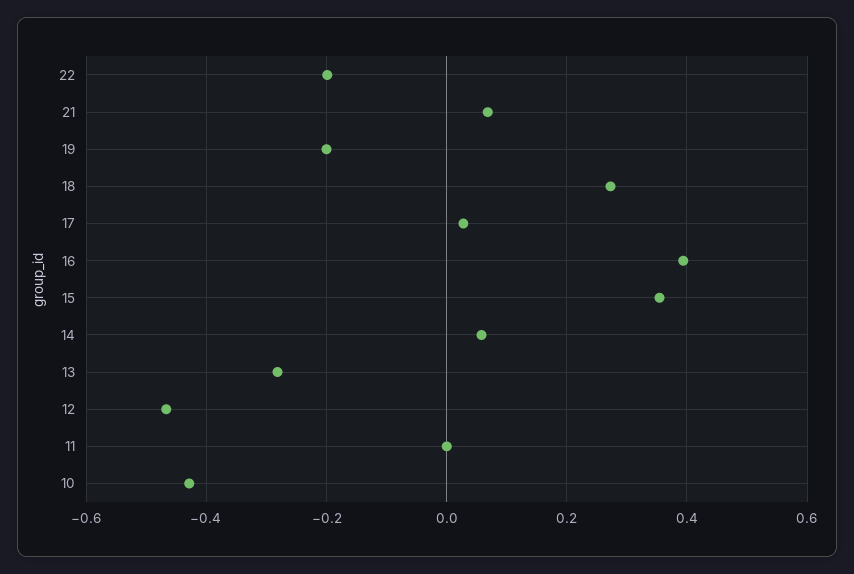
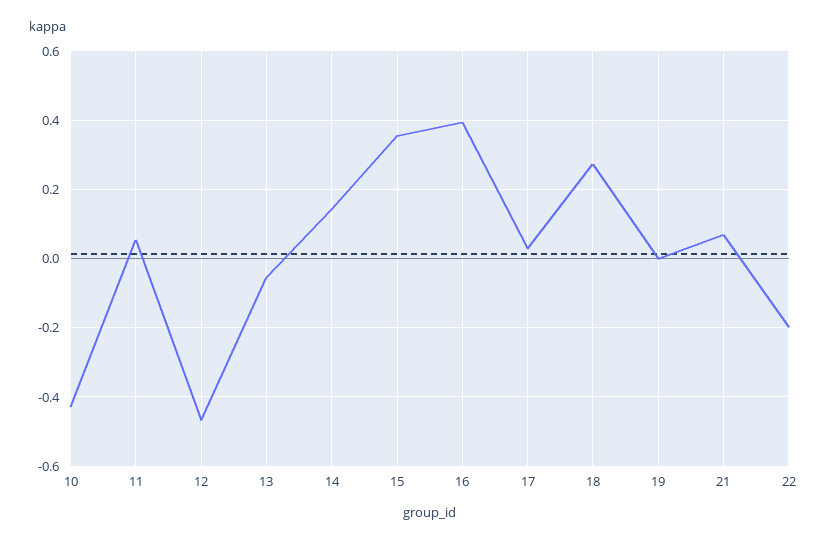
  {
    "22": -0.2,
    "21": 0.06,
-   "19": -0.2,
+   "19": 0,
    "18": 0.28,
    "17": 0.02,
    "16": 0.4,
    "15": 0.36,
-   "14": 0.06,
+   "14": 0.14,
-   "13": -0.28,
+   "13": -0.06,
    "12": -0.46,
-   "11": 0,
+   "11": 0.06,
    "10": -0.42
  }

